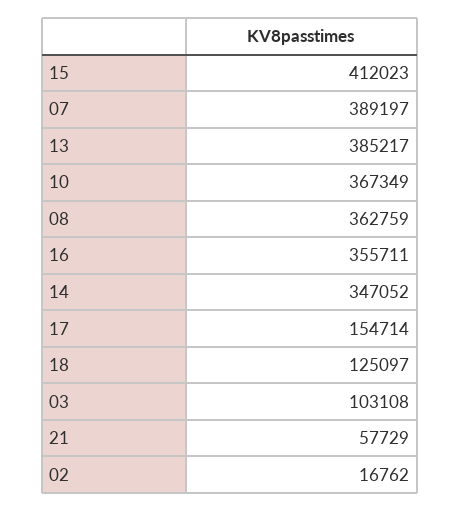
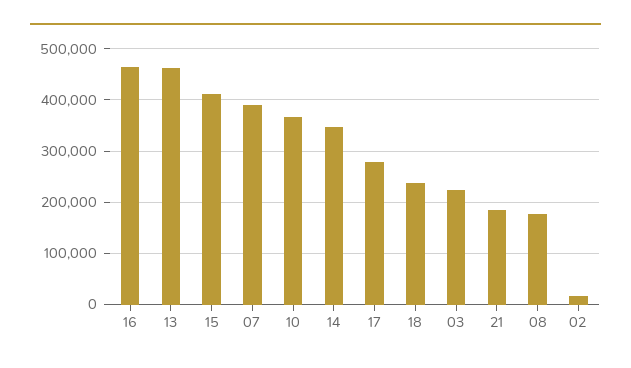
  {
    "15": 412023,
    "07": 389197,
-   "13": 385217,
+   "13": 460000,
    "10": 367349,
-   "08": 362759,
+   "08": 180000,
-   "16": 355711,
+   "16": 460000,
    "14": 347052,
-   "17": 154714,
+   "17": 280000,
-   "18": 125097,
+   "18": 240000,
-   "03": 103108,
+   "03": 220000,
-   "21": 57729,
+   "21": 180000,
    "02": 16762
  }

